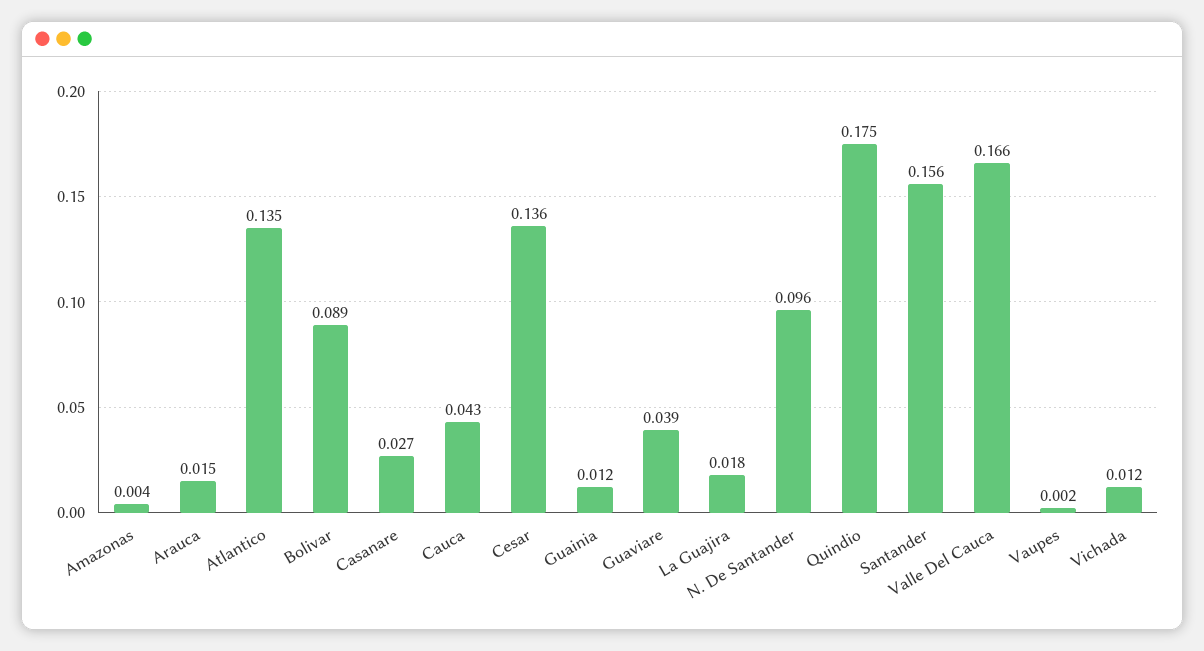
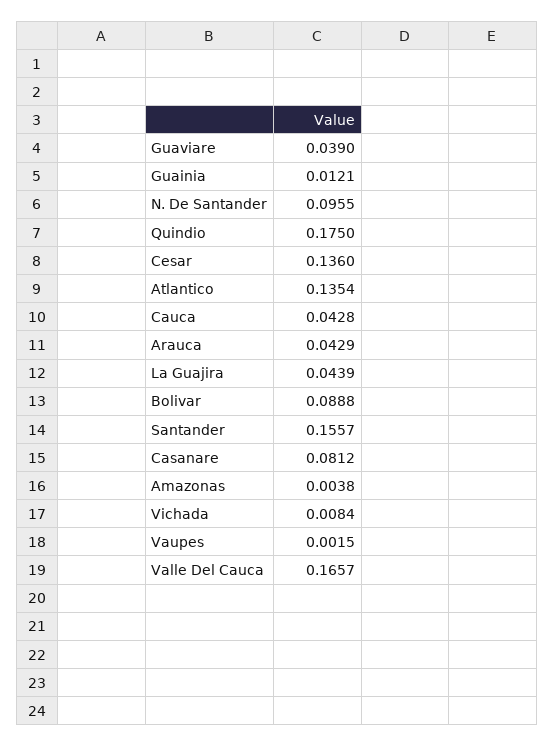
  {
    "Amazonas": 0.0038,
-   "Arauca": 0.015,
+   "Arauca": 0.0429,
    "Atlantico": 0.1354,
    "Bolivar": 0.0888,
-   "Casanare": 0.027,
+   "Casanare": 0.0812,
    "Cauca": 0.0428,
    "Cesar": 0.136,
    "Guainia": 0.0121,
    "Guaviare": 0.039,
-   "La Guajira": 0.018,
+   "La Guajira": 0.0439,
    "N. De Santander": 0.0955,
    "Quindio": 0.175,
    "Santander": 0.1557,
    "Valle Del Cauca": 0.1657,
    "Vaupes": 0.0015,
-   "Vichada": 0.012
+   "Vichada": 0.0084
  }

